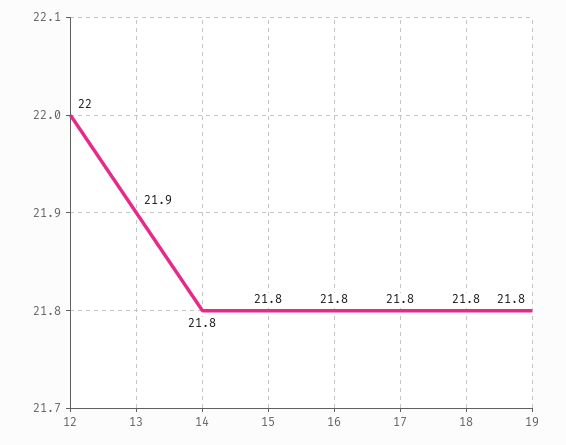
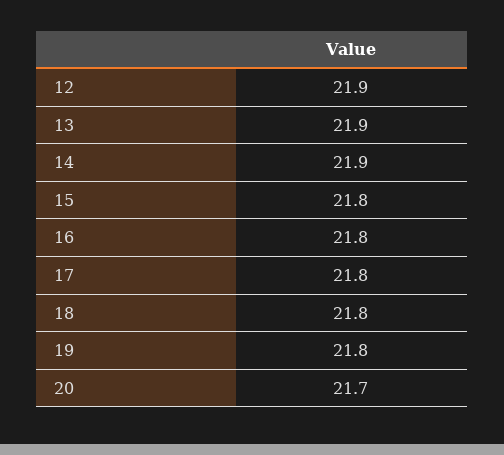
  {
-   "12": 22,
+   "12": 21.9,
    "13": 21.9,
-   "14": 21.8,
+   "14": 21.9,
    "15": 21.8,
    "16": 21.8,
    "17": 21.8,
    "18": 21.8,
-   "19": 21.8
+   "19": 21.8,
+   "20": 21.7
  }

